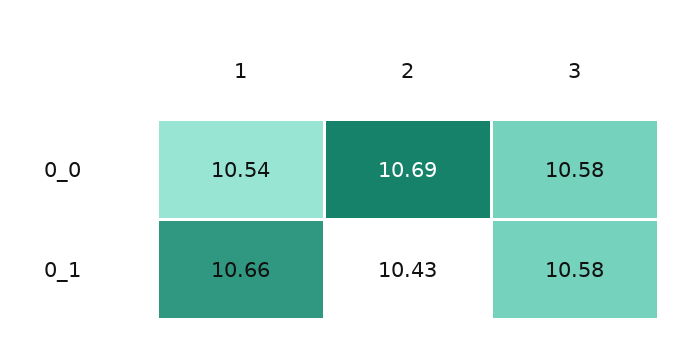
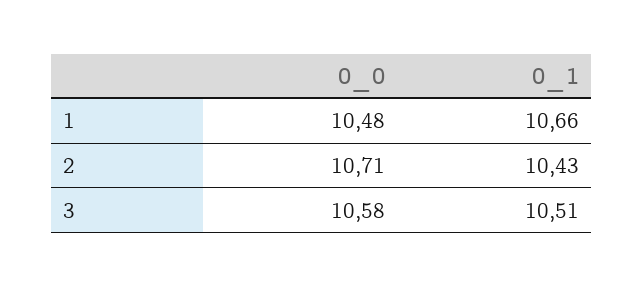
  {
    "1": {
-     "0_0": 10.54,
+     "0_0": 10.48,
      "0_1": 10.66
    },
    "2": {
-     "0_0": 10.69,
+     "0_0": 10.71,
      "0_1": 10.43
    },
    "3": {
      "0_0": 10.58,
-     "0_1": 10.58
+     "0_1": 10.51
    }
  }

